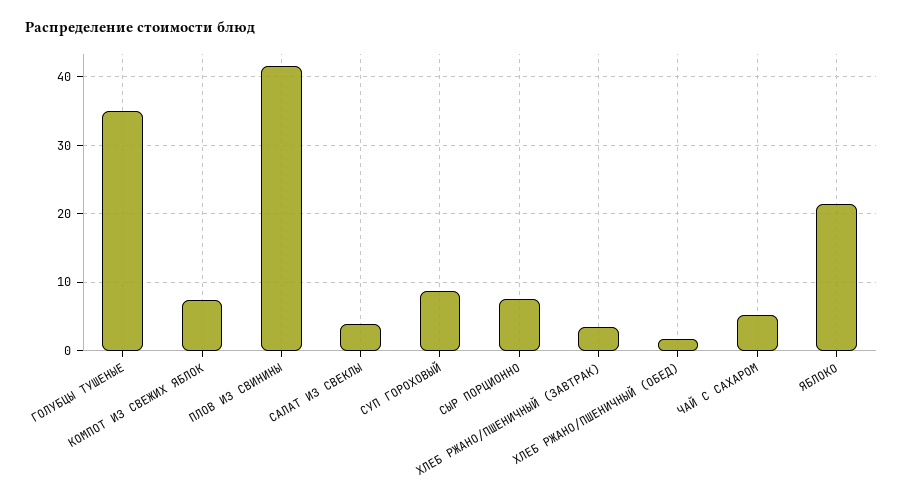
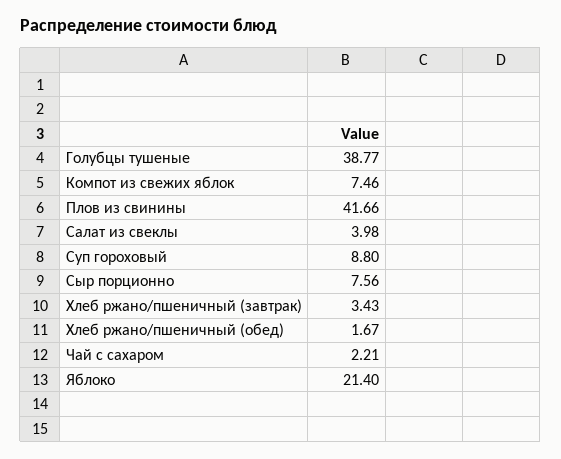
  {
-   "ГОЛУБЦЫ ТУШЕНЫЕ": 35,
+   "ГОЛУБЦЫ ТУШЕНЫЕ": 38.77,
    "КОМПОТ ИЗ СВЕЖИХ ЯБЛОК": 7.46,
    "ПЛОВ ИЗ СВИНИНЫ": 41.66,
    "САЛАТ ИЗ СВЕКЛЫ": 3.98,
    "СУП ГОРОХОВЫЙ": 8.8,
    "СЫР ПОРЦИОННО": 7.56,
    "ХЛЕБ РЖАНО/ПШЕНИЧНЫЙ (ЗАВТРАК)": 3.43,
    "ХЛЕБ РЖАНО/ПШЕНИЧНЫЙ (ОБЕД)": 1.67,
-   "ЧАЙ С САХАРОМ": 5,
+   "ЧАЙ С САХАРОМ": 2.21,
    "ЯБЛОКО": 21.4
  }

